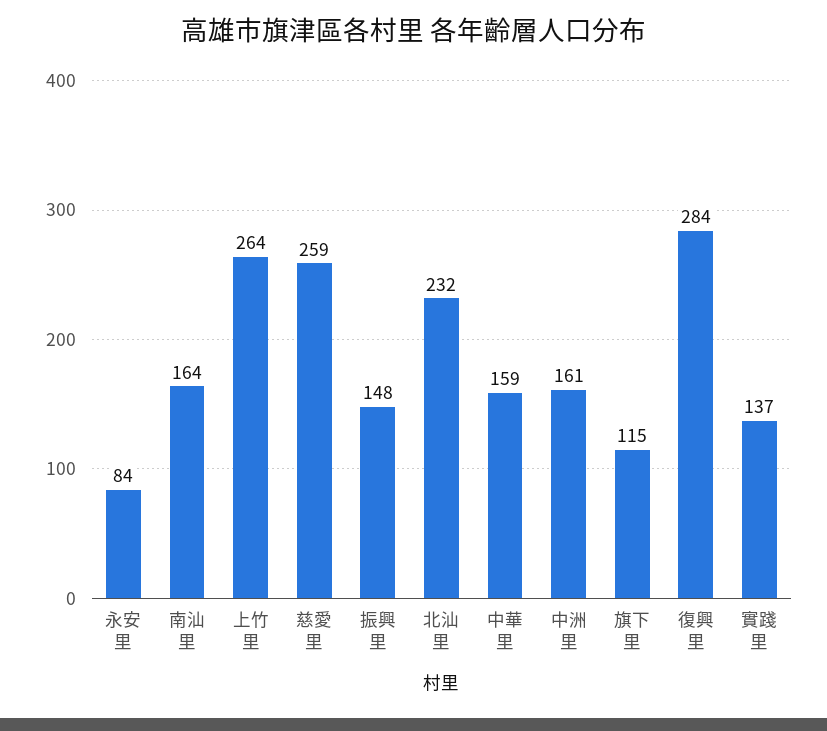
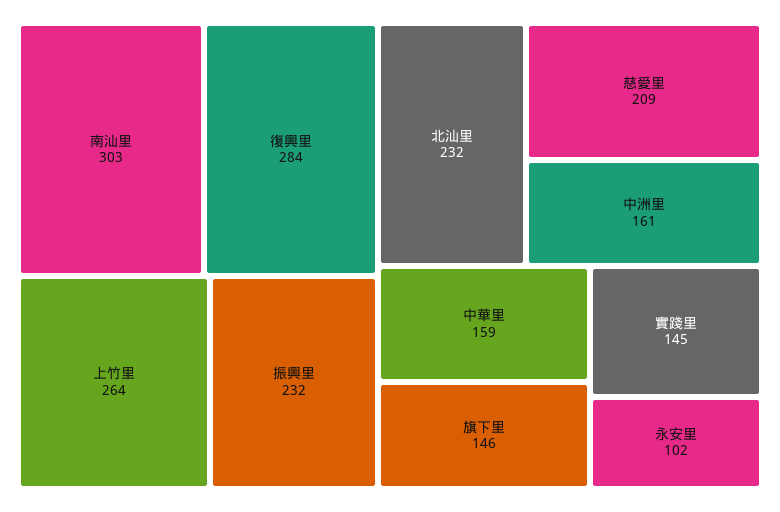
  {
-   "永安里": 84,
+   "永安里": 102,
-   "南汕里": 164,
+   "南汕里": 303,
    "上竹里": 264,
-   "慈愛里": 259,
+   "慈愛里": 209,
-   "振興里": 148,
+   "振興里": 232,
    "北汕里": 232,
    "中華里": 159,
    "中洲里": 161,
-   "旗下里": 115,
+   "旗下里": 146,
    "復興里": 284,
-   "實踐里": 137
+   "實踐里": 145
  }

